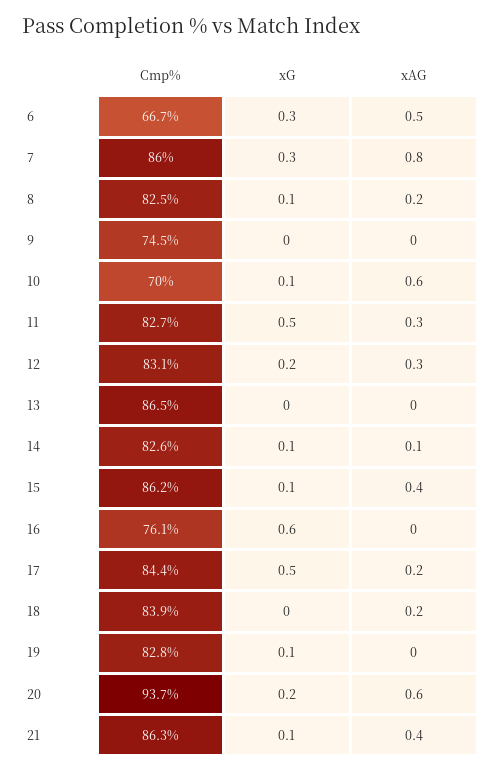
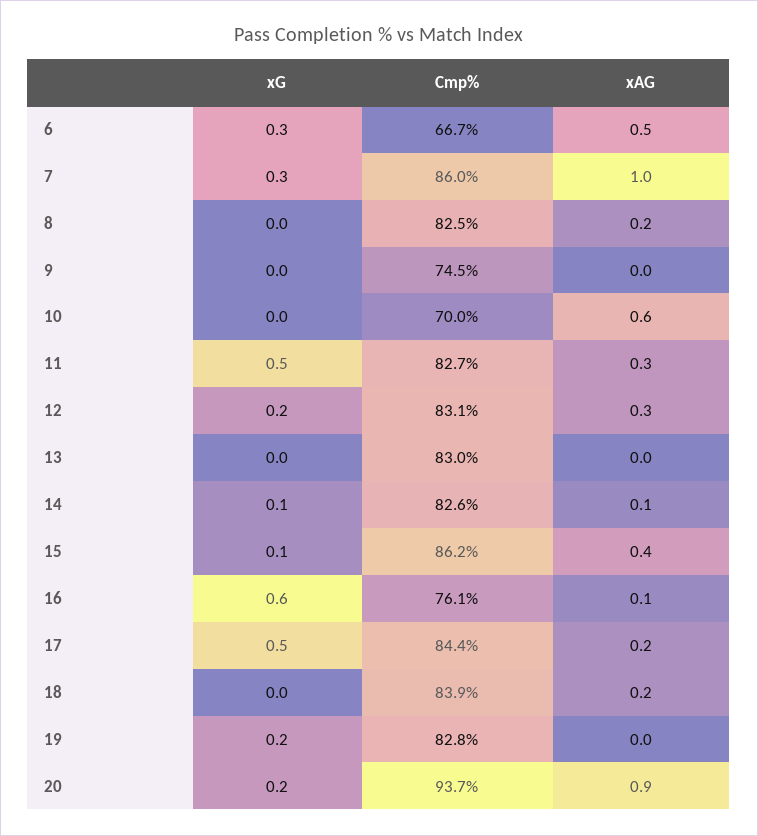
  {
    "Cmp%": {
      "6": 66.7,
      "7": 86,
      "8": 82.5,
      "9": 74.5,
      "10": 70,
      "11": 82.7,
      "12": 83.1,
-     "13": 86.5,
+     "13": 83,
      "14": 82.6,
      "15": 86.2,
      "16": 76.1,
      "17": 84.4,
      "18": 83.9,
      "19": 82.8,
-     "20": 93.7,
+     "20": 93.7
-     "21": 86.3
    },
    "xG": {
      "6": 0.3,
      "7": 0.3,
-     "8": 0.1,
+     "8": 0,
      "9": 0,
-     "10": 0.1,
+     "10": 0,
      "11": 0.5,
      "12": 0.2,
      "13": 0,
      "14": 0.1,
      "15": 0.1,
      "16": 0.6,
      "17": 0.5,
      "18": 0,
-     "19": 0.1,
+     "19": 0.2,
-     "20": 0.2,
+     "20": 0.2
-     "21": 0.1
    },
    "xAG": {
      "6": 0.5,
-     "7": 0.8,
+     "7": 1,
      "8": 0.2,
      "9": 0,
      "10": 0.6,
      "11": 0.3,
      "12": 0.3,
      "13": 0,
      "14": 0.1,
      "15": 0.4,
-     "16": 0,
+     "16": 0.1,
      "17": 0.2,
      "18": 0.2,
      "19": 0,
-     "20": 0.6,
+     "20": 0.9
-     "21": 0.4
    }
  }

